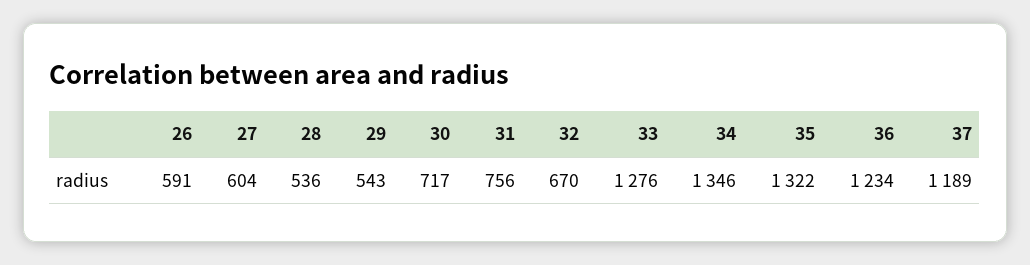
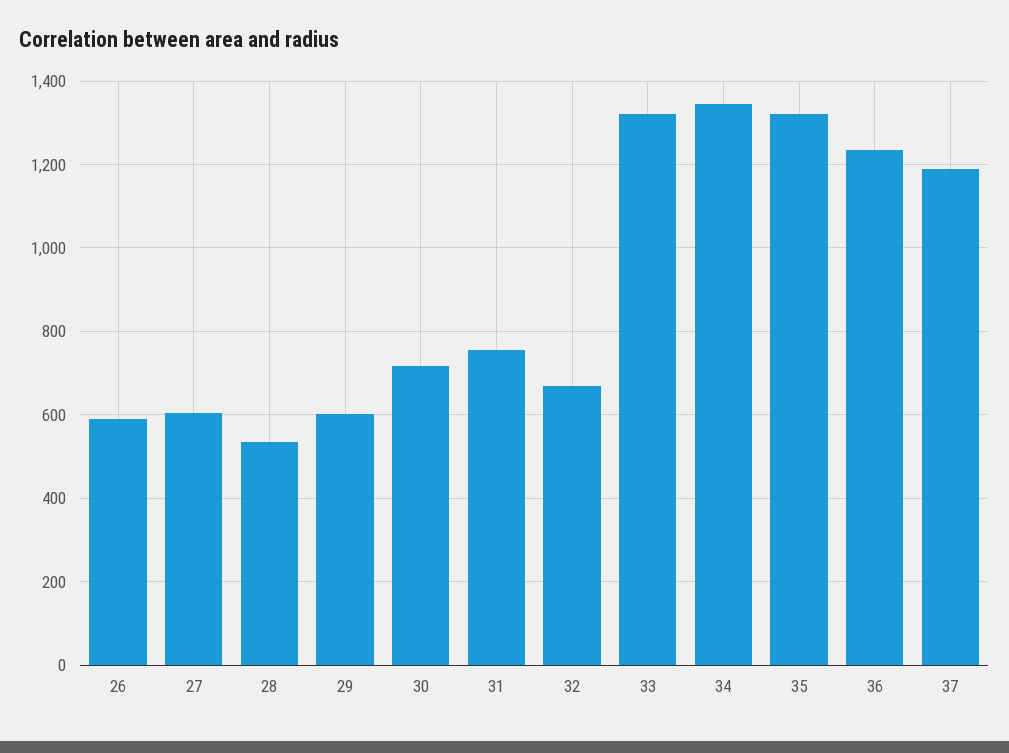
  {
    "26": 591,
    "27": 604,
    "28": 536,
-   "29": 543,
+   "29": 600,
    "30": 717,
    "31": 756,
    "32": 670,
-   "33": 1276,
+   "33": 1320,
    "34": 1346,
    "35": 1322,
    "36": 1234,
    "37": 1189
  }

